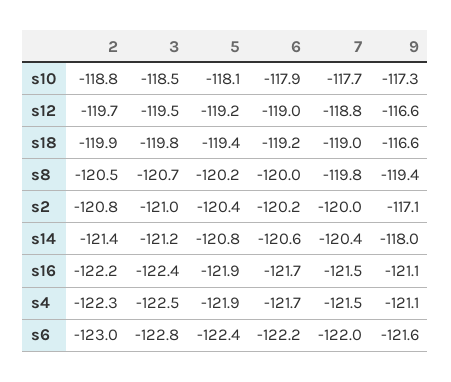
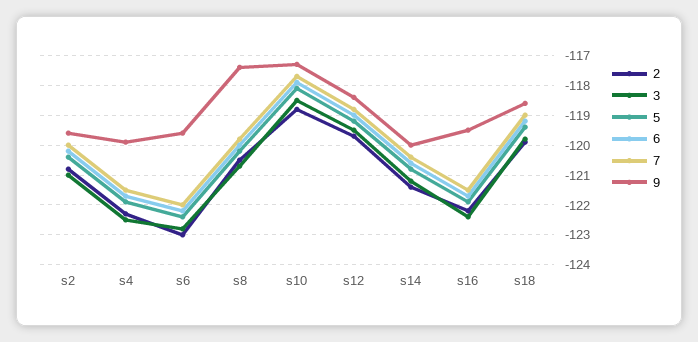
  {
    "2": {
      "s10": -118.8,
      "s12": -119.7,
      "s18": -119.9,
      "s8": -120.5,
      "s2": -120.8,
      "s14": -121.4,
      "s16": -122.2,
      "s4": -122.3,
      "s6": -123
    },
    "3": {
      "s10": -118.5,
      "s12": -119.5,
      "s18": -119.8,
      "s8": -120.7,
      "s2": -121,
      "s14": -121.2,
      "s16": -122.4,
      "s4": -122.5,
      "s6": -122.8
    },
    "5": {
      "s10": -118.1,
      "s12": -119.2,
      "s18": -119.4,
      "s8": -120.2,
      "s2": -120.4,
      "s14": -120.8,
      "s16": -121.9,
      "s4": -121.9,
      "s6": -122.4
    },
    "6": {
      "s10": -117.9,
      "s12": -119,
      "s18": -119.2,
      "s8": -120,
      "s2": -120.2,
      "s14": -120.6,
      "s16": -121.7,
      "s4": -121.7,
      "s6": -122.2
    },
    "7": {
      "s10": -117.7,
      "s12": -118.8,
      "s18": -119,
      "s8": -119.8,
      "s2": -120,
      "s14": -120.4,
      "s16": -121.5,
      "s4": -121.5,
      "s6": -122
    },
    "9": {
      "s10": -117.3,
-     "s12": -116.6,
+     "s12": -118.5,
-     "s18": -116.6,
+     "s18": -118.5,
-     "s8": -119.4,
+     "s8": -117.5,
-     "s2": -117.1,
+     "s2": -119.5,
-     "s14": -118,
+     "s14": -120,
-     "s16": -121.1,
+     "s16": -119.5,
-     "s4": -121.1,
+     "s4": -120,
-     "s6": -121.6
+     "s6": -119.5
    }
  }

